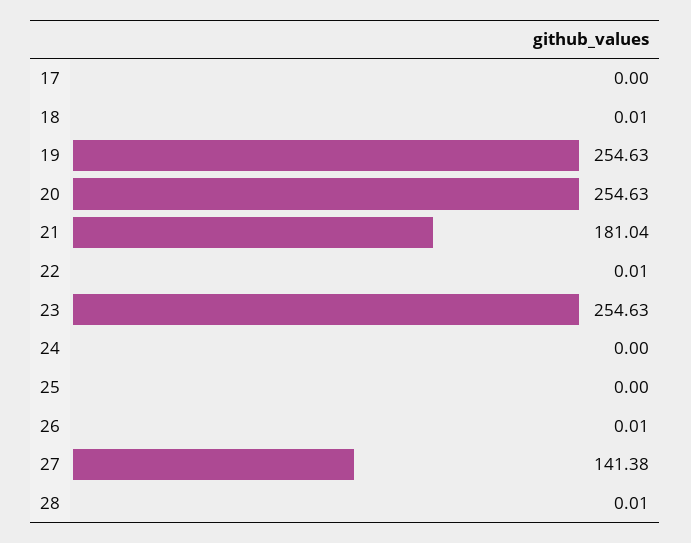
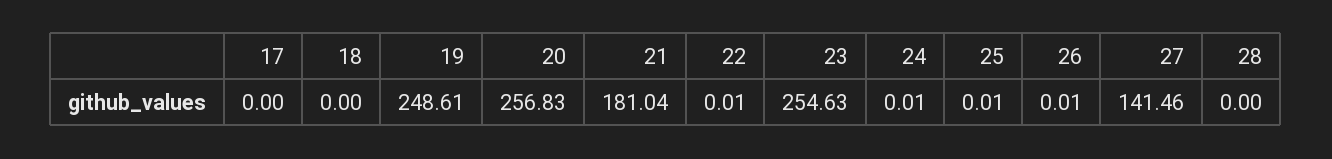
  {
    "17": 0,
-   "18": 0.01,
+   "18": 0,
-   "19": 254.63,
+   "19": 248.61,
-   "20": 254.63,
+   "20": 256.83,
    "21": 181.04,
    "22": 0.01,
    "23": 254.63,
-   "24": 0,
+   "24": 0.01,
-   "25": 0,
+   "25": 0.01,
    "26": 0.01,
-   "27": 141.38,
+   "27": 141.46,
-   "28": 0.01
+   "28": 0
  }

